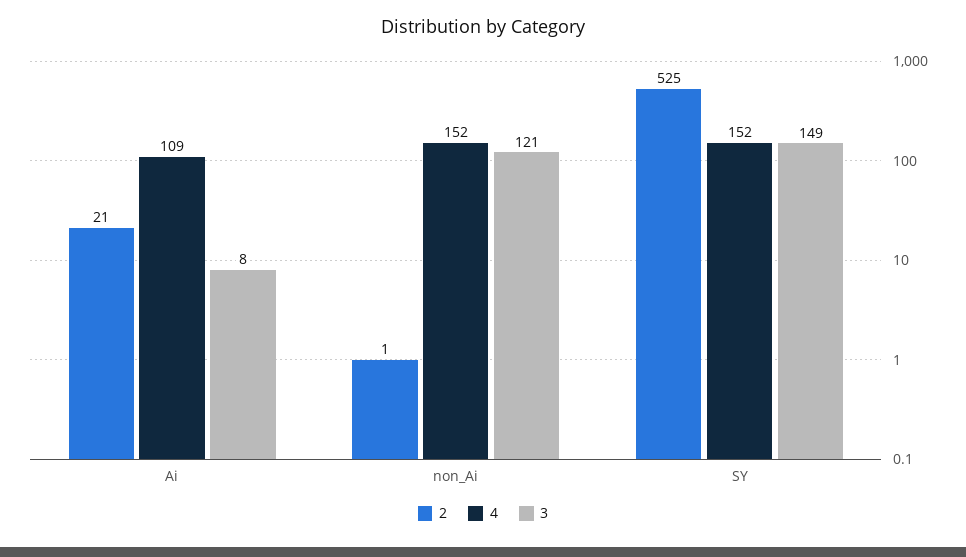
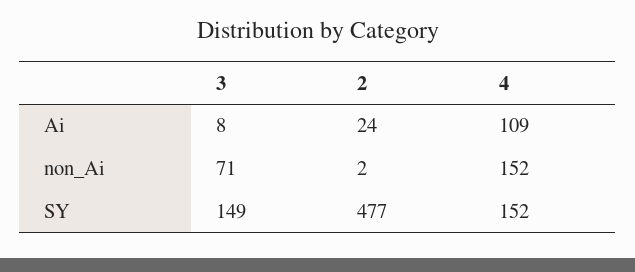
  {
    "2": {
-     "Ai": 21,
+     "Ai": 24,
-     "non_Ai": 1,
+     "non_Ai": 2,
-     "SY": 525
+     "SY": 477
    },
    "4": {
      "Ai": 109,
      "non_Ai": 152,
      "SY": 152
    },
    "3": {
      "Ai": 8,
-     "non_Ai": 121,
+     "non_Ai": 71,
      "SY": 149
    }
  }

